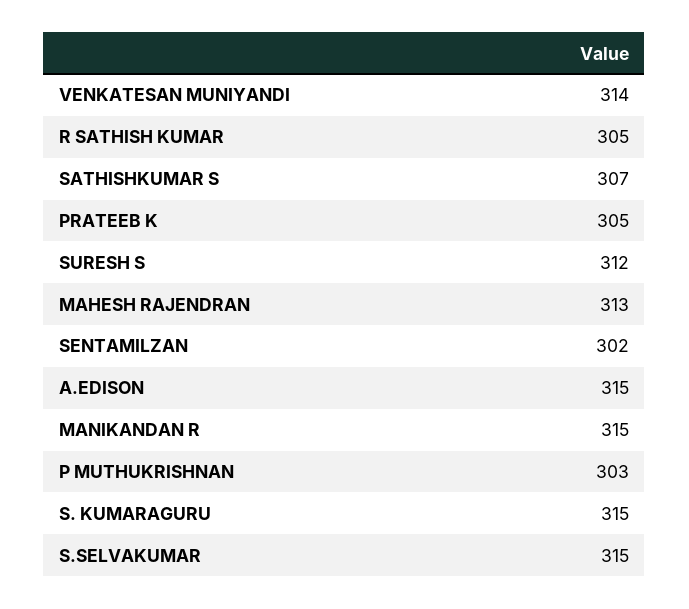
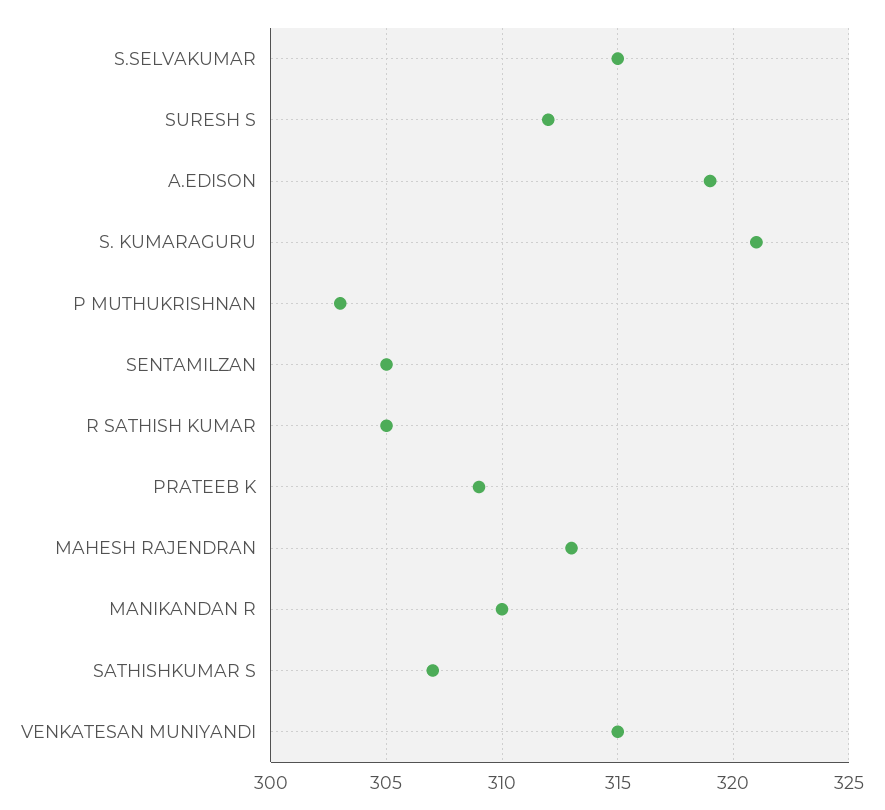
  {
-   "VENKATESAN MUNIYANDI": 314,
+   "VENKATESAN MUNIYANDI": 315,
    "R SATHISH KUMAR": 305,
    "SATHISHKUMAR S": 307,
-   "PRATEEB K": 305,
+   "PRATEEB K": 309,
    "SURESH S": 312,
    "MAHESH RAJENDRAN": 313,
-   "SENTAMILZAN": 302,
+   "SENTAMILZAN": 305,
-   "A.EDISON": 315,
+   "A.EDISON": 319,
-   "MANIKANDAN R": 315,
+   "MANIKANDAN R": 310,
    "P MUTHUKRISHNAN": 303,
-   "S. KUMARAGURU": 315,
+   "S. KUMARAGURU": 321,
    "S.SELVAKUMAR": 315
  }

